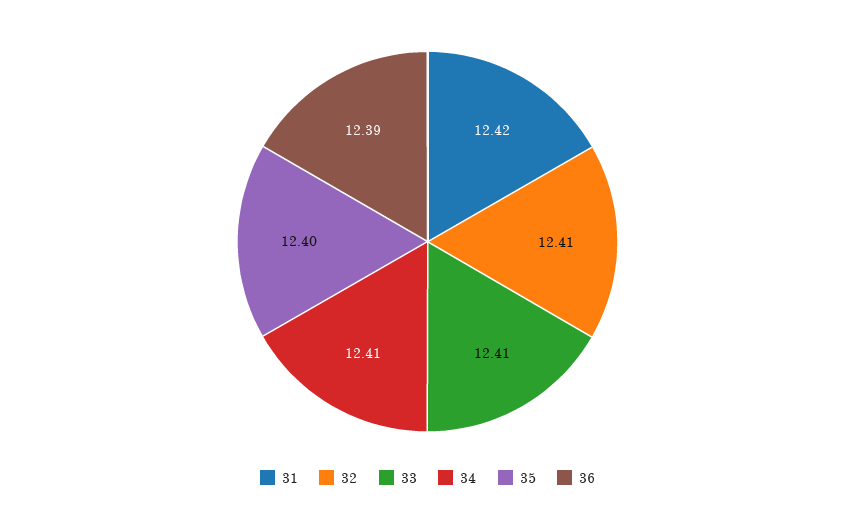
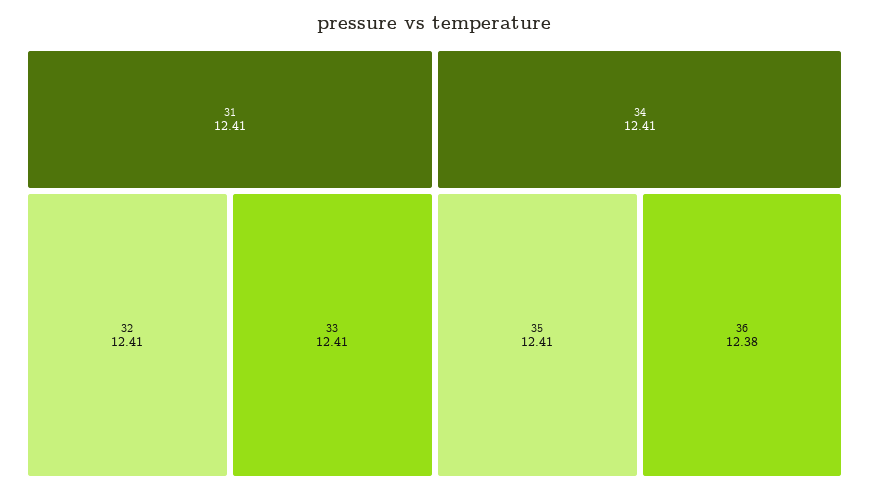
  {
-   "31": 12.42,
+   "31": 12.41,
    "32": 12.41,
    "33": 12.41,
    "34": 12.41,
-   "35": 12.4,
+   "35": 12.41,
-   "36": 12.39
+   "36": 12.38
  }

